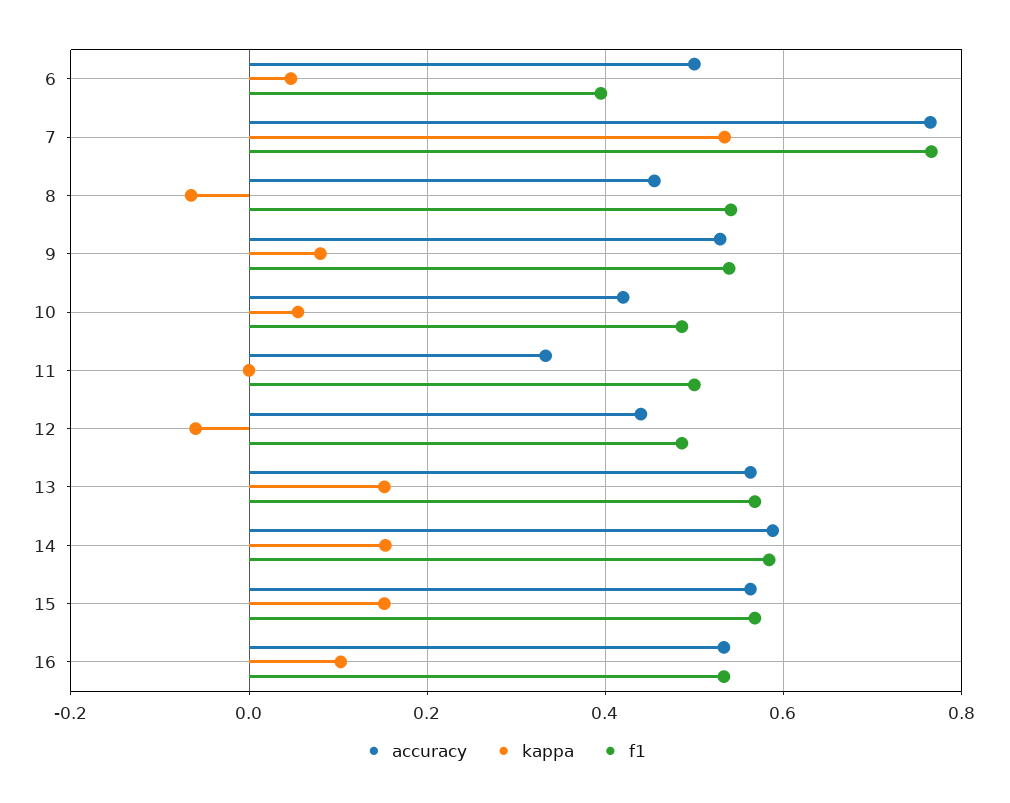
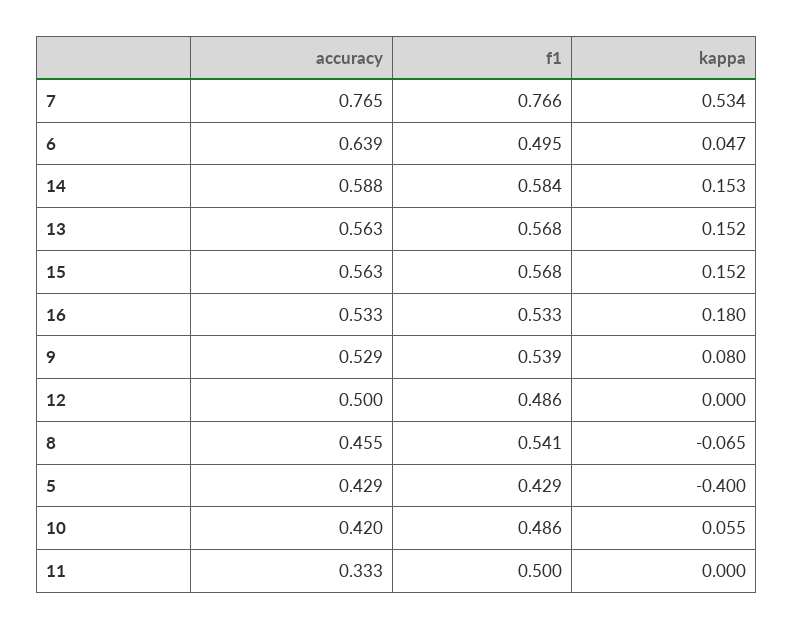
  {
    "accuracy": {
-     "6": 0.5,
+     "6": 0.639,
      "7": 0.765,
      "8": 0.455,
      "9": 0.529,
      "10": 0.42,
      "11": 0.333,
-     "12": 0.44,
+     "12": 0.5,
      "13": 0.563,
      "14": 0.588,
      "15": 0.563,
-     "16": 0.533
+     "16": 0.533,
+     "5": 0.429
    },
    "kappa": {
      "6": 0.047,
      "7": 0.534,
      "8": -0.065,
      "9": 0.08,
      "10": 0.055,
      "11": 0,
-     "12": -0.06,
+     "12": 0,
      "13": 0.152,
      "14": 0.153,
      "15": 0.152,
-     "16": 0.1
+     "16": 0.18,
+     "5": -0.4
    },
    "f1": {
-     "6": 0.4,
+     "6": 0.495,
      "7": 0.766,
      "8": 0.541,
      "9": 0.539,
      "10": 0.486,
      "11": 0.5,
      "12": 0.486,
      "13": 0.568,
      "14": 0.584,
      "15": 0.568,
-     "16": 0.533
+     "16": 0.533,
+     "5": 0.429
    }
  }

